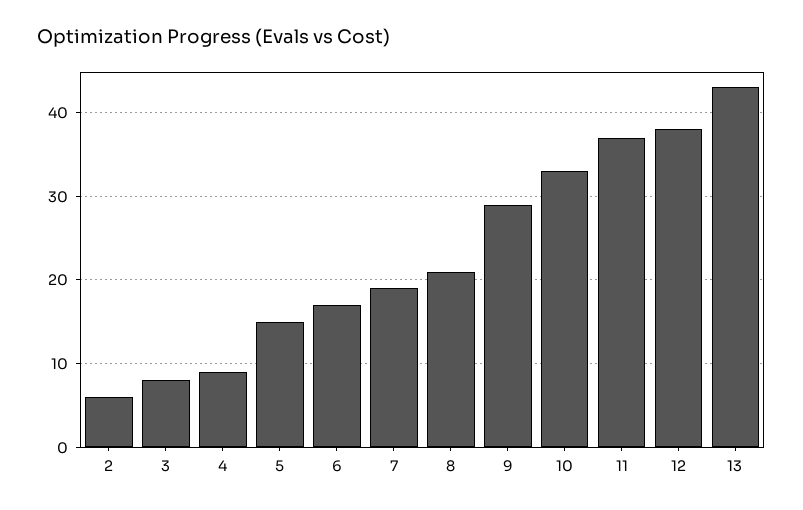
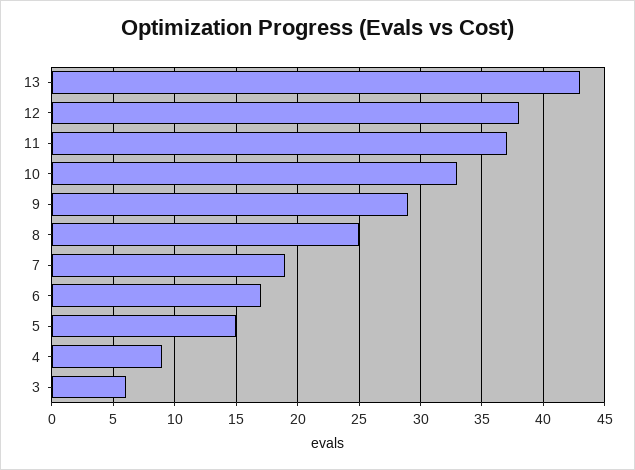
  {
-   "2": 6,
-   "3": 8,
+   "3": 6,
    "4": 9,
    "5": 15,
    "6": 17,
    "7": 19,
-   "8": 21,
+   "8": 25,
    "9": 29,
    "10": 33,
    "11": 37,
    "12": 38,
    "13": 43
  }

